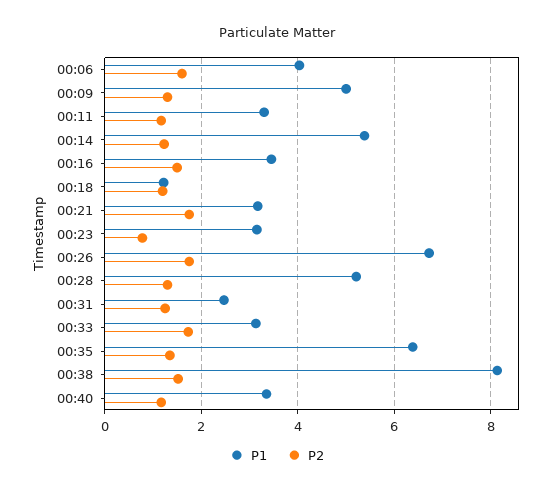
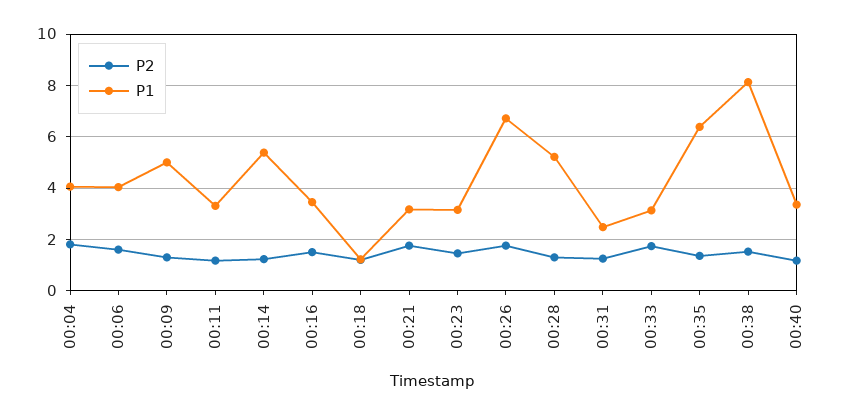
  {
    "P1": {
      "00:06": 4,
      "00:09": 5,
      "00:11": 3.4,
      "00:14": 5.4,
      "00:16": 3.4,
      "00:18": 1.2,
      "00:21": 3.2,
      "00:23": 3.2,
      "00:26": 6.8,
      "00:28": 5.2,
      "00:31": 2.4,
      "00:33": 3.2,
      "00:35": 6.4,
      "00:38": 8.2,
-     "00:40": 3.4
+     "00:40": 3.4,
+     "00:04": 4
    },
    "P2": {
      "00:06": 1.6,
      "00:09": 1.4,
      "00:11": 1.2,
      "00:14": 1.2,
      "00:16": 1.6,
      "00:18": 1.2,
      "00:21": 1.8,
-     "00:23": 0.8,
+     "00:23": 1.5,
      "00:26": 1.8,
      "00:28": 1.4,
      "00:31": 1.2,
      "00:33": 1.8,
      "00:35": 1.4,
      "00:38": 1.6,
-     "00:40": 1.2
+     "00:40": 1.2,
+     "00:04": 1.75
    }
  }

